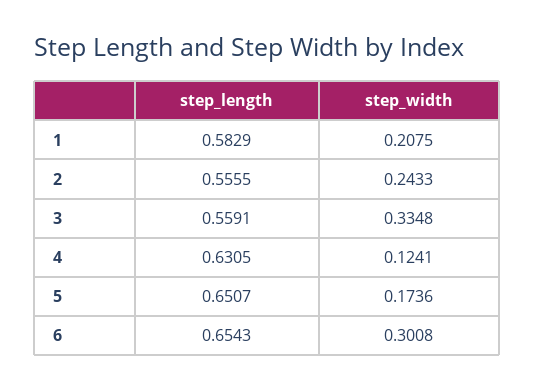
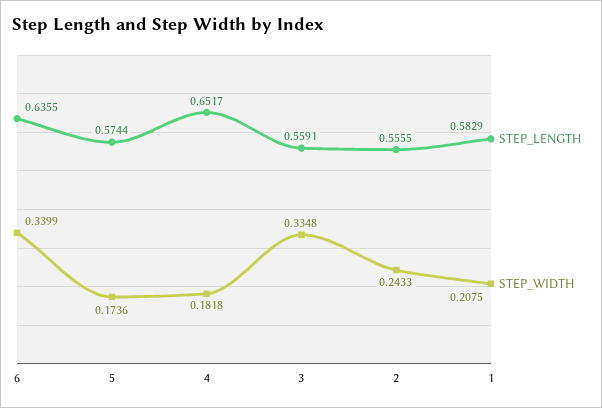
  {
    "step_length": {
      "1": 0.5829,
      "2": 0.5555,
      "3": 0.5591,
-     "4": 0.6305,
+     "4": 0.6517,
-     "5": 0.6507,
+     "5": 0.5744,
-     "6": 0.6543
+     "6": 0.6355
    },
    "step_width": {
      "1": 0.2075,
      "2": 0.2433,
      "3": 0.3348,
-     "4": 0.1241,
+     "4": 0.1818,
      "5": 0.1736,
-     "6": 0.3008
+     "6": 0.3399
    }
  }

